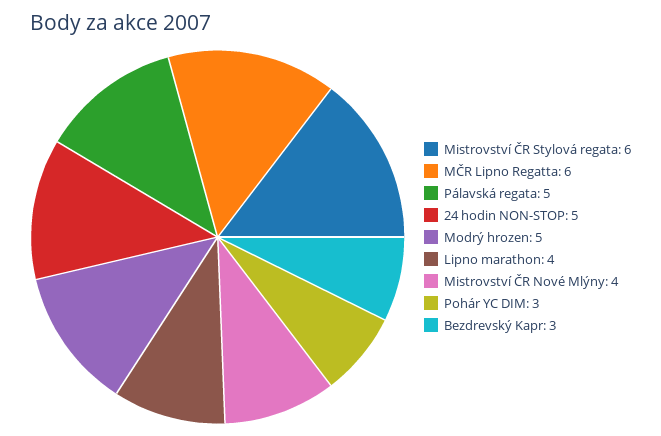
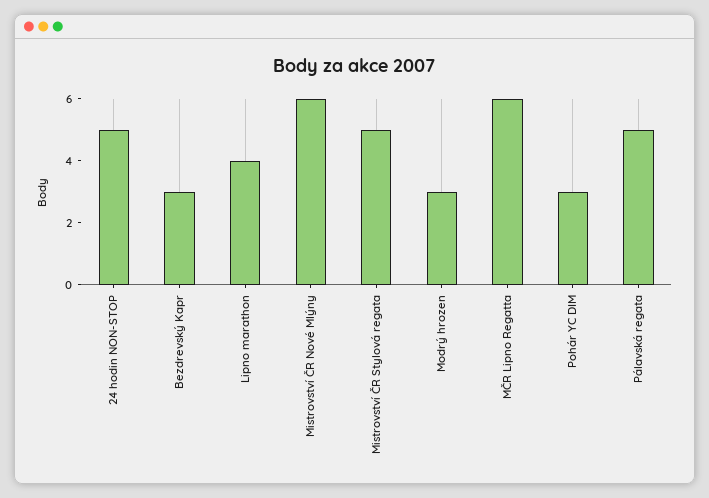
  {
-   "Mistrovství ČR Stylová regata": 6,
+   "Mistrovství ČR Stylová regata": 5,
    "MČR Lipno Regatta": 6,
    "Pálavská regata": 5,
    "24 hodin NON-STOP": 5,
-   "Modrý hrozen": 5,
+   "Modrý hrozen": 3,
    "Lipno marathon": 4,
-   "Mistrovství ČR Nové Mlýny": 4,
+   "Mistrovství ČR Nové Mlýny": 6,
    "Pohár YC DIM": 3,
    "Bezdrevský Kapr": 3
  }

